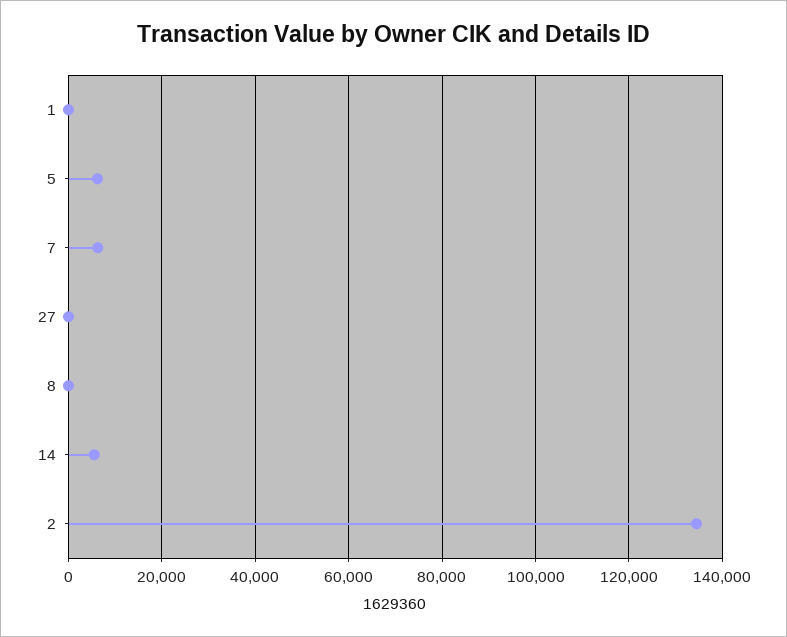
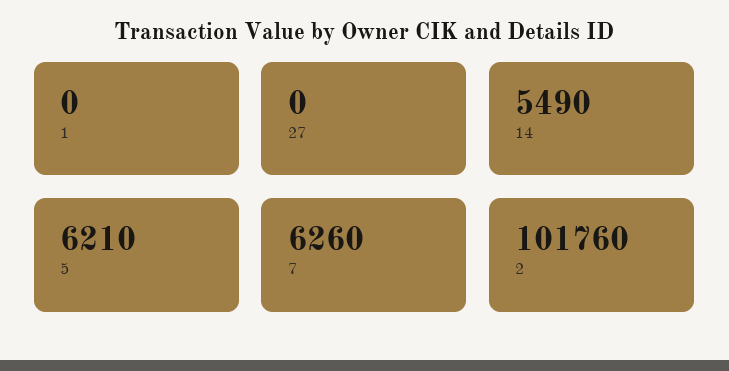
  {
    "1": 0,
    "5": 6210,
    "7": 6260,
    "27": 0,
-   "8": 0,
    "14": 5490,
-   "2": 134000
+   "2": 101760
  }

